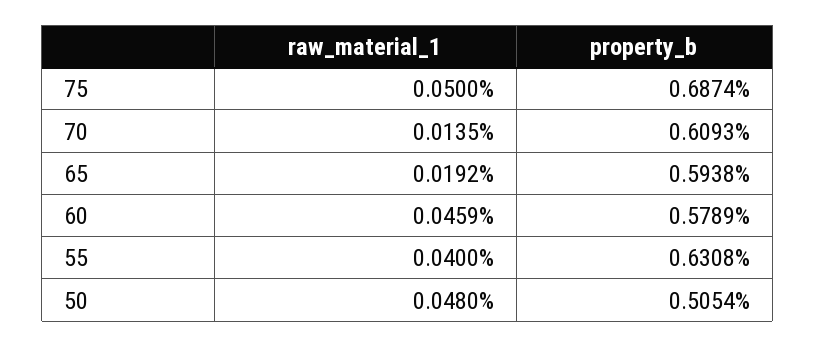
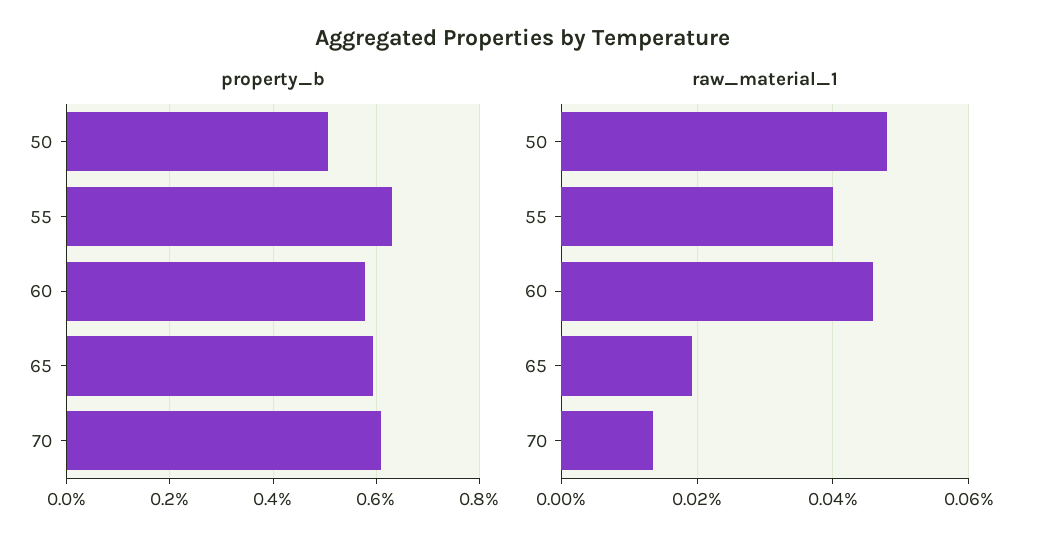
  {
    "raw_material_1": {
-     "75": 0.05,
      "70": 0.0135,
      "65": 0.0192,
      "60": 0.0459,
      "55": 0.04,
      "50": 0.048
    },
    "property_b": {
-     "75": 0.6874,
      "70": 0.6093,
      "65": 0.5938,
      "60": 0.5789,
      "55": 0.6308,
      "50": 0.5054
    }
  }

